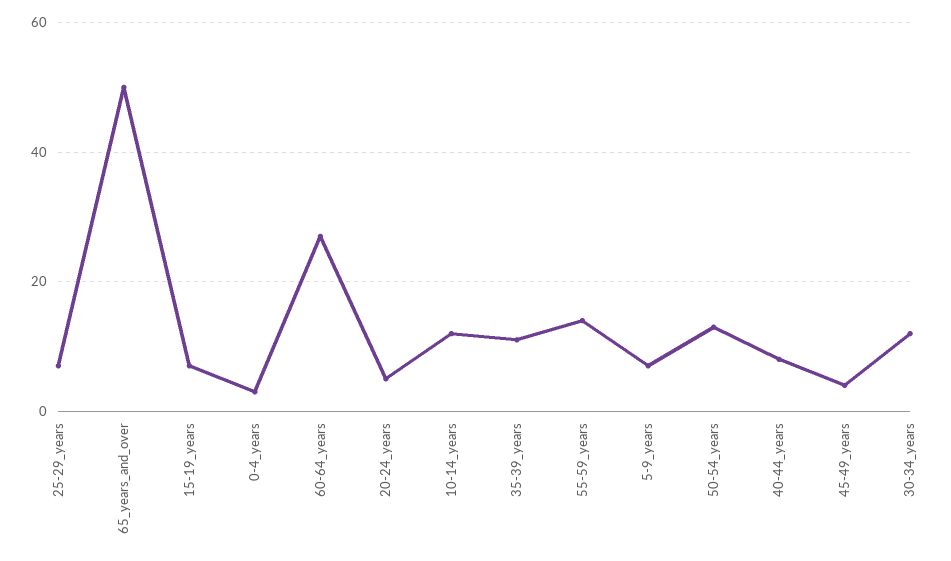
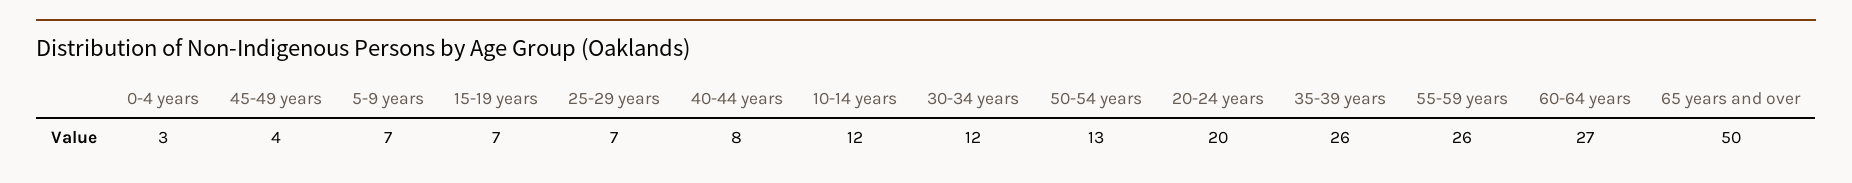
  {
    "25-29_years": 7,
    "65_years_and_over": 50,
    "15-19_years": 7,
    "0-4_years": 3,
    "60-64_years": 27,
-   "20-24_years": 5,
+   "20-24_years": 20,
    "10-14_years": 12,
-   "35-39_years": 10,
+   "35-39_years": 26,
-   "55-59_years": 15,
+   "55-59_years": 26,
    "5-9_years": 7,
    "50-54_years": 13,
    "40-44_years": 8,
    "45-49_years": 4,
    "30-34_years": 12
  }

